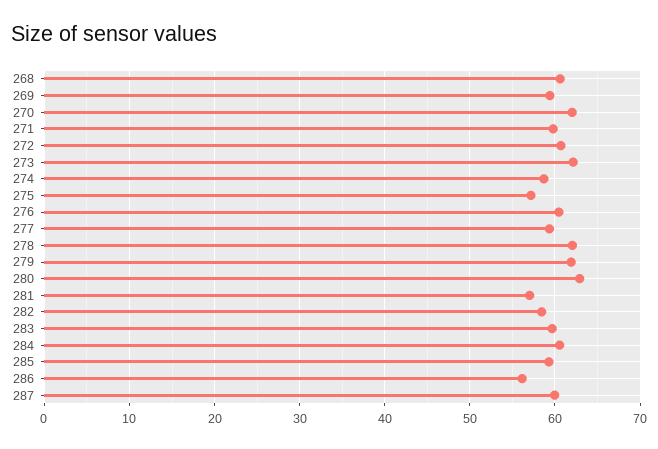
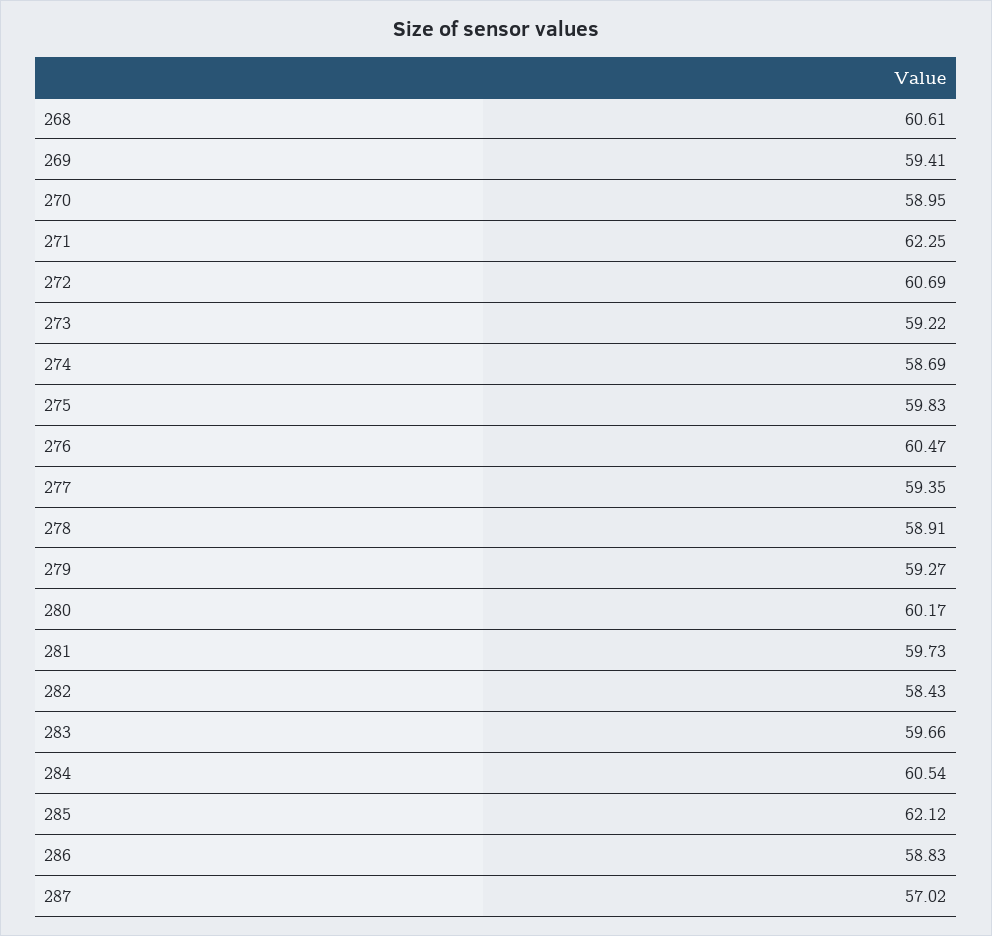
  {
    "268": 60.61,
    "269": 59.41,
-   "270": 62,
+   "270": 58.95,
-   "271": 60,
+   "271": 62.25,
    "272": 60.69,
-   "273": 62,
+   "273": 59.22,
    "274": 58.69,
-   "275": 57,
+   "275": 59.83,
    "276": 60.47,
    "277": 59.35,
-   "278": 62,
+   "278": 58.91,
-   "279": 62,
+   "279": 59.27,
-   "280": 63,
+   "280": 60.17,
-   "281": 57,
+   "281": 59.73,
    "282": 58.43,
    "283": 59.66,
    "284": 60.54,
-   "285": 59,
+   "285": 62.12,
-   "286": 56,
+   "286": 58.83,
-   "287": 60
+   "287": 57.02
  }

